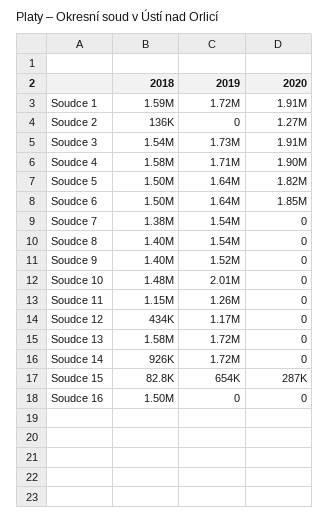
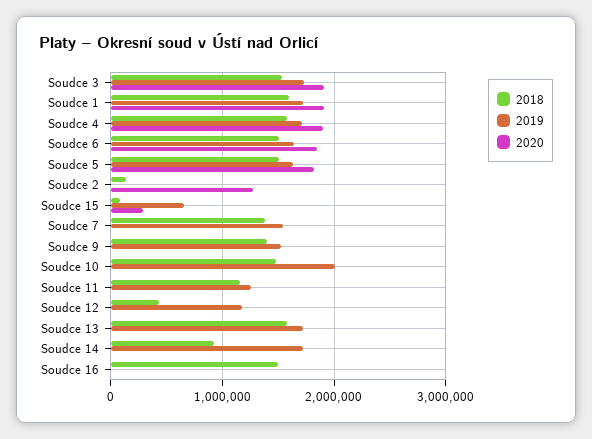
  {
    "2018": {
      "Soudce 1": 1590000,
      "Soudce 2": 136000,
      "Soudce 3": 1540000,
      "Soudce 4": 1580000,
      "Soudce 5": 1500000,
      "Soudce 6": 1500000,
      "Soudce 7": 1380000,
-     "Soudce 8": 1400000,
      "Soudce 9": 1400000,
      "Soudce 10": 1480000,
      "Soudce 11": 1150000,
      "Soudce 12": 434000,
      "Soudce 13": 1580000,
      "Soudce 14": 926000,
      "Soudce 15": 82800,
      "Soudce 16": 1500000
    },
    "2019": {
      "Soudce 1": 1720000,
      "Soudce 2": 0,
      "Soudce 3": 1730000,
      "Soudce 4": 1710000,
      "Soudce 5": 1640000,
      "Soudce 6": 1640000,
      "Soudce 7": 1540000,
-     "Soudce 8": 1540000,
      "Soudce 9": 1520000,
      "Soudce 10": 2010000,
      "Soudce 11": 1260000,
      "Soudce 12": 1170000,
      "Soudce 13": 1720000,
      "Soudce 14": 1720000,
      "Soudce 15": 654000,
      "Soudce 16": 0
    },
    "2020": {
      "Soudce 1": 1910000,
      "Soudce 2": 1270000,
      "Soudce 3": 1910000,
      "Soudce 4": 1900000,
      "Soudce 5": 1820000,
      "Soudce 6": 1850000,
      "Soudce 7": 0,
-     "Soudce 8": 0,
      "Soudce 9": 0,
      "Soudce 10": 0,
      "Soudce 11": 0,
      "Soudce 12": 0,
      "Soudce 13": 0,
      "Soudce 14": 0,
      "Soudce 15": 287000,
      "Soudce 16": 0
    }
  }

